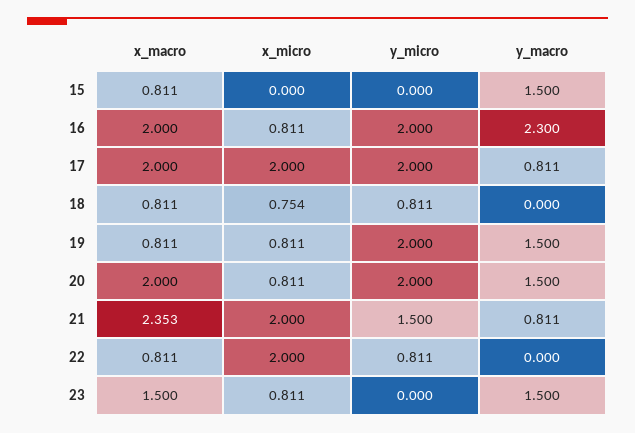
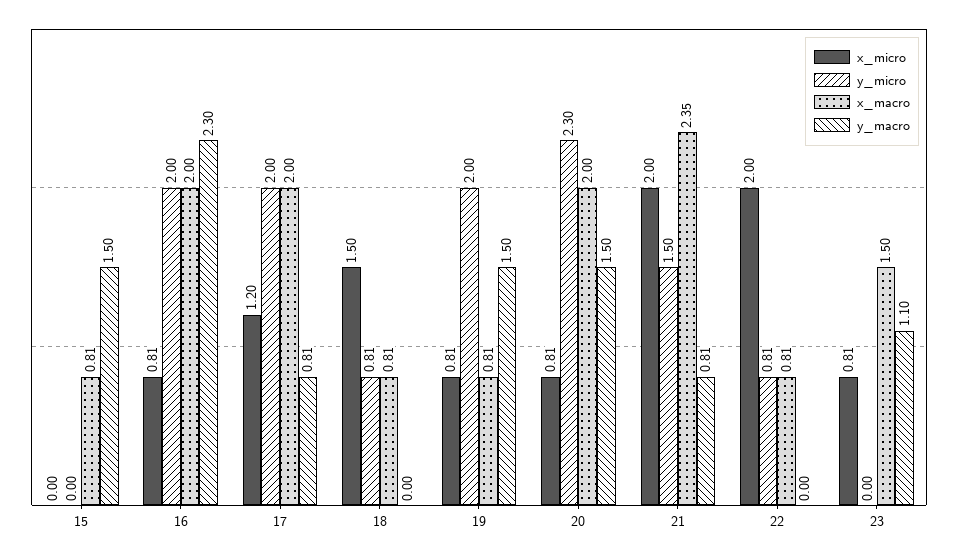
  {
    "x_macro": {
      "15": 0.811,
      "16": 2,
      "17": 2,
      "18": 0.811,
      "19": 0.811,
      "20": 2,
      "21": 2.353,
      "22": 0.811,
      "23": 1.5
    },
    "x_micro": {
      "15": 0,
      "16": 0.811,
-     "17": 2,
+     "17": 1.2,
-     "18": 0.754,
+     "18": 1.5,
      "19": 0.811,
      "20": 0.811,
      "21": 2,
      "22": 2,
      "23": 0.811
    },
    "y_micro": {
      "15": 0,
      "16": 2,
      "17": 2,
      "18": 0.811,
      "19": 2,
-     "20": 2,
+     "20": 2.3,
      "21": 1.5,
      "22": 0.811,
      "23": 0
    },
    "y_macro": {
      "15": 1.5,
      "16": 2.3,
      "17": 0.811,
      "18": 0,
      "19": 1.5,
      "20": 1.5,
      "21": 0.811,
      "22": 0,
-     "23": 1.5
+     "23": 1.1
    }
  }

